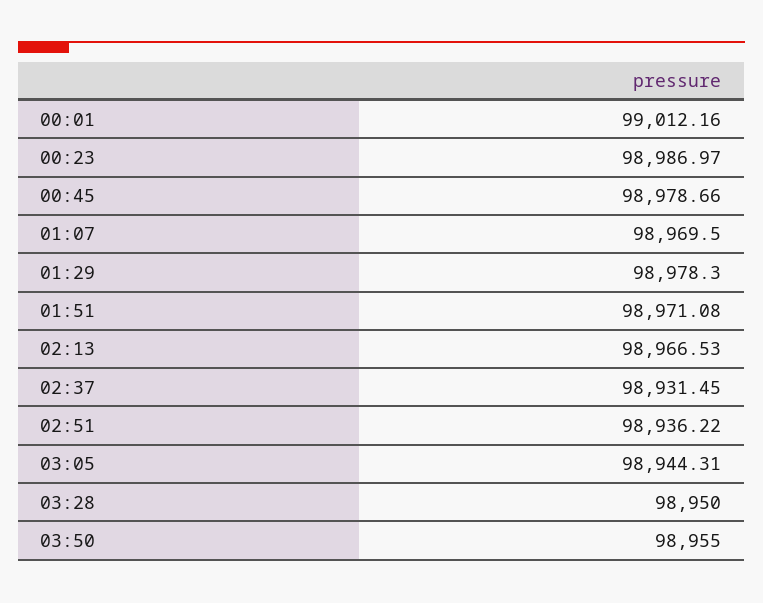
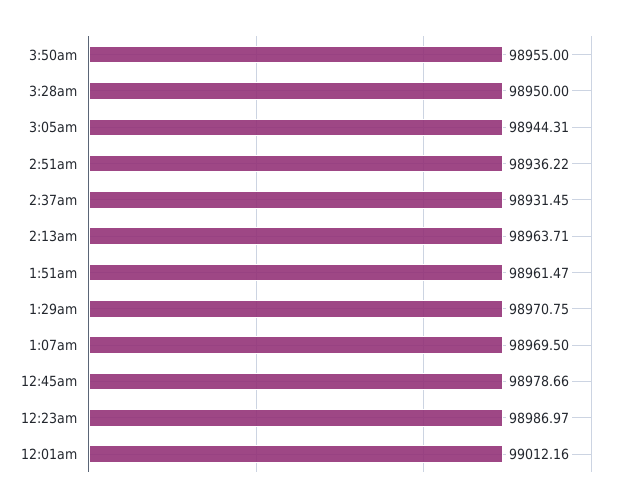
  {
    "00:01": 99012.16,
    "00:23": 98986.97,
    "00:45": 98978.66,
    "01:07": 98969.5,
-   "01:29": 98978.3,
+   "01:29": 98970.75,
-   "01:51": 98971.08,
+   "01:51": 98961.47,
-   "02:13": 98966.53,
+   "02:13": 98963.71,
    "02:37": 98931.45,
    "02:51": 98936.22,
    "03:05": 98944.31,
    "03:28": 98950,
    "03:50": 98955
  }

